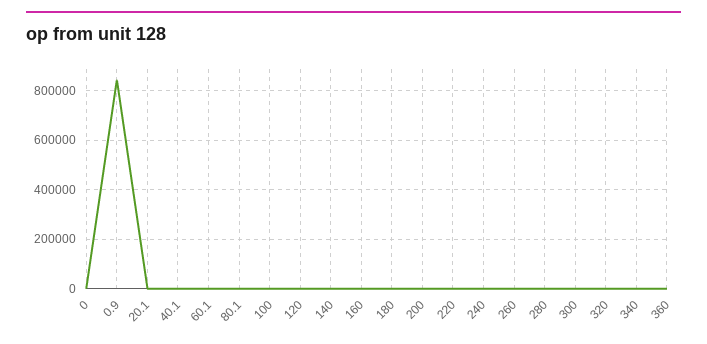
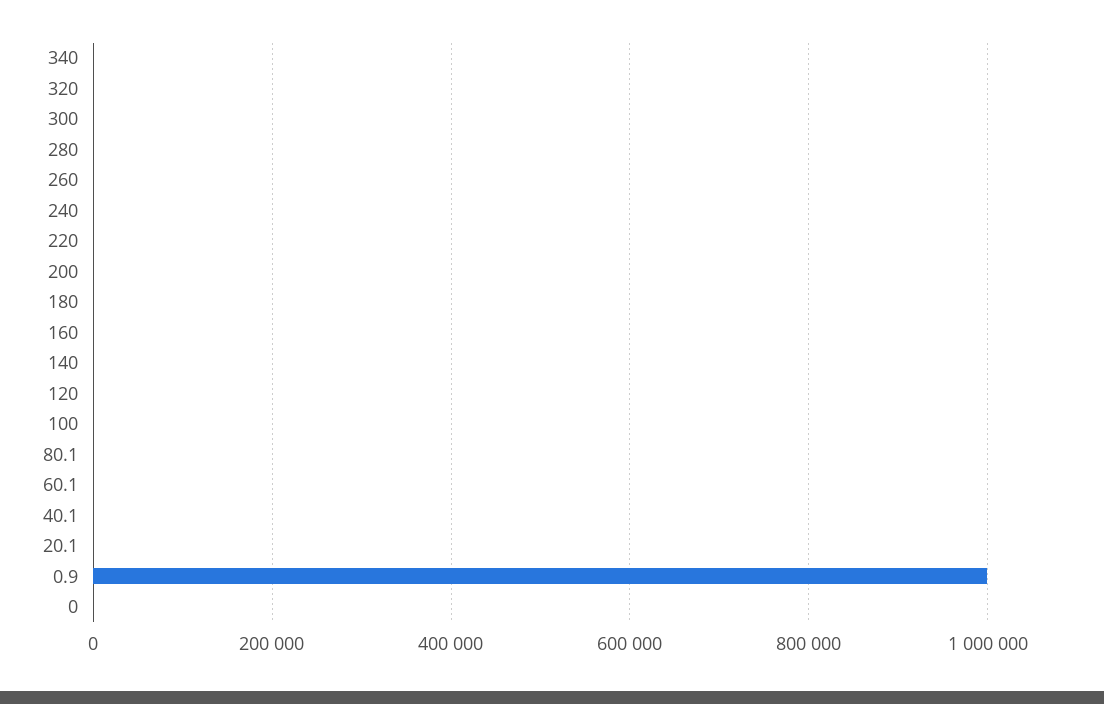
  {
    "0": 0,
-   "0.9": 850000,
+   "0.9": 1000000,
    "20.1": 0,
    "40.1": 0,
    "60.1": 0,
    "80.1": 0,
    "100": 0,
    "120": 0,
    "140": 0,
    "160": 0,
    "180": 0,
    "200": 0,
    "220": 0,
    "240": 0,
    "260": 0,
    "280": 0,
    "300": 0,
    "320": 0,
-   "340": 0,
+   "340": 0
-   "360": 0
  }

